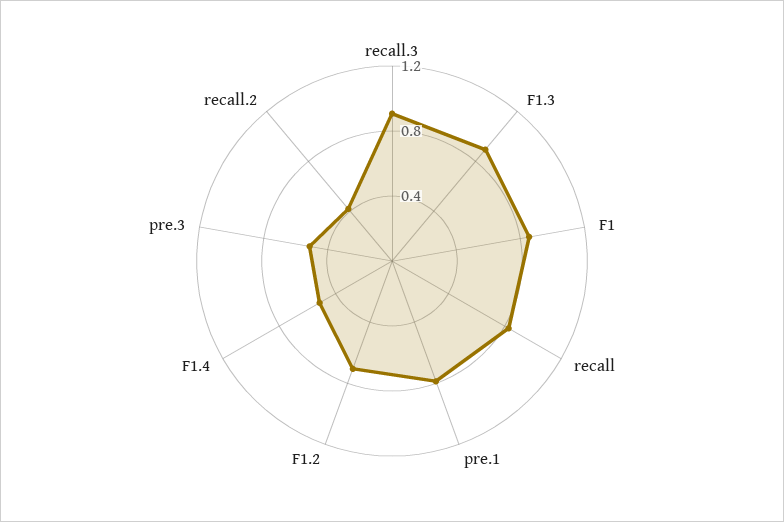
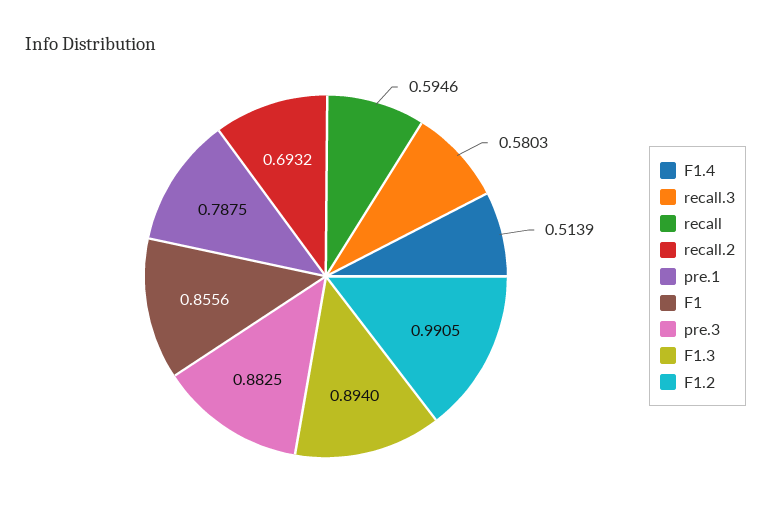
  {
-   "recall.3": 0.9,
+   "recall.3": 0.5803,
    "F1.3": 0.894,
    "F1": 0.8556,
-   "recall": 0.8,
+   "recall": 0.5946,
    "pre.1": 0.7875,
-   "F1.2": 0.7,
+   "F1.2": 0.9905,
    "F1.4": 0.5139,
-   "pre.3": 0.5,
+   "pre.3": 0.8825,
-   "recall.2": 0.4
+   "recall.2": 0.6932
  }

